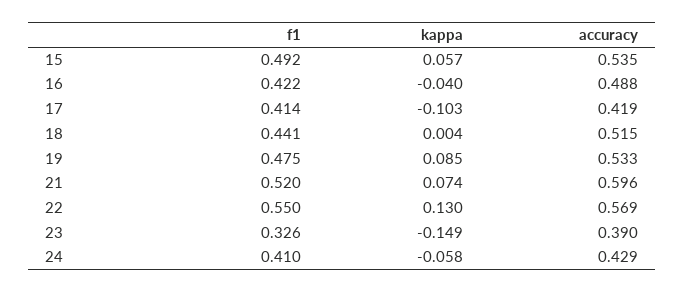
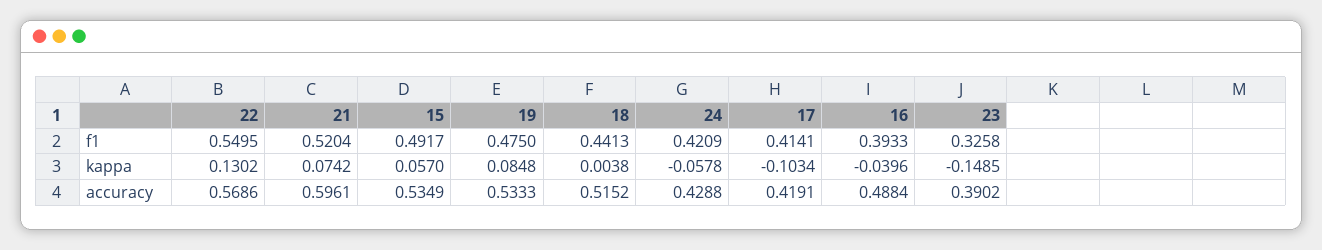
  {
    "f1": {
      "15": 0.4917,
-     "16": 0.422,
+     "16": 0.3933,
      "17": 0.4141,
      "18": 0.4413,
      "19": 0.475,
      "21": 0.5204,
      "22": 0.5495,
      "23": 0.3258,
-     "24": 0.41
+     "24": 0.4209
    },
    "kappa": {
      "15": 0.057,
      "16": -0.0396,
      "17": -0.1034,
      "18": 0.0038,
      "19": 0.0848,
      "21": 0.0742,
      "22": 0.1302,
      "23": -0.1485,
      "24": -0.0578
    },
    "accuracy": {
      "15": 0.5349,
      "16": 0.4884,
      "17": 0.4191,
      "18": 0.5152,
      "19": 0.5333,
      "21": 0.5961,
      "22": 0.5686,
      "23": 0.3902,
      "24": 0.4288
    }
  }

